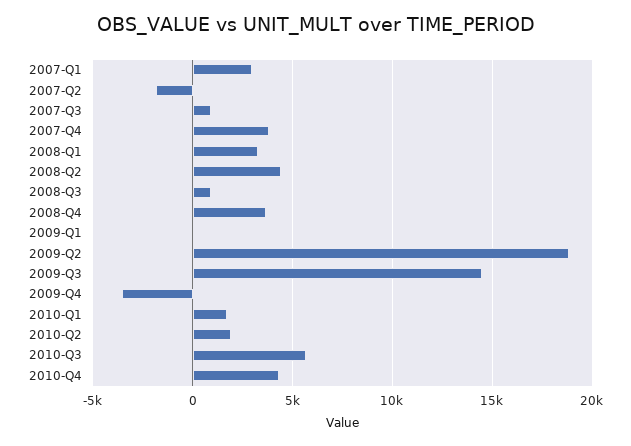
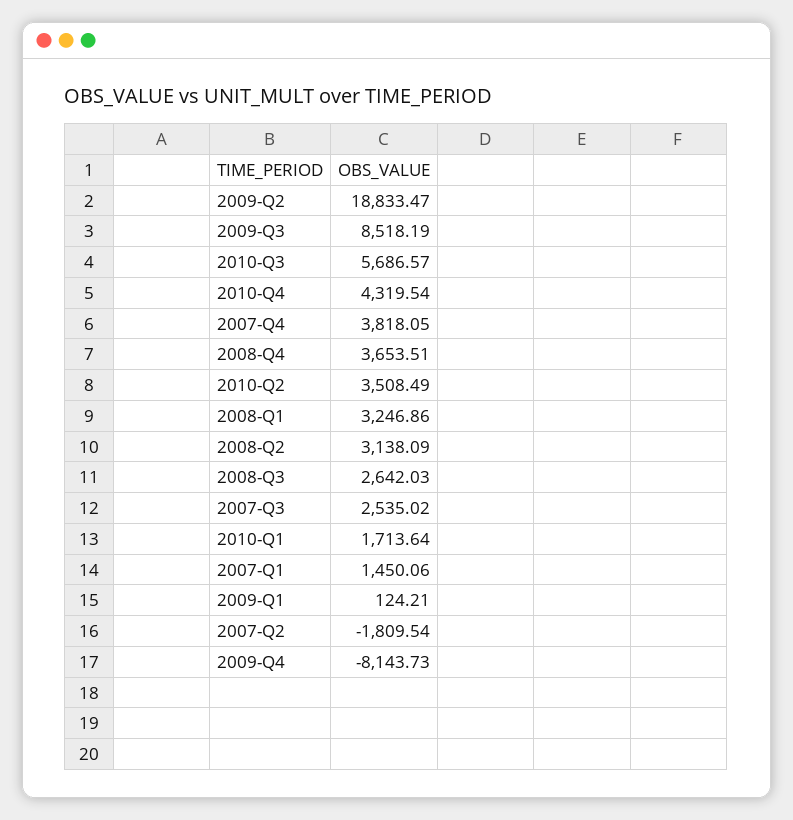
  {
-   "2007-Q1": 3000,
+   "2007-Q1": 1450.06,
    "2007-Q2": -1809.54,
-   "2007-Q3": 1000,
+   "2007-Q3": 2535.02,
    "2007-Q4": 3818.05,
    "2008-Q1": 3246.86,
-   "2008-Q2": 4500,
+   "2008-Q2": 3138.09,
-   "2008-Q3": 1000,
+   "2008-Q3": 2642.03,
    "2008-Q4": 3653.51,
    "2009-Q1": 124.21,
    "2009-Q2": 18833.47,
-   "2009-Q3": 14500,
+   "2009-Q3": 8518.19,
-   "2009-Q4": -3500,
+   "2009-Q4": -8143.73,
    "2010-Q1": 1713.64,
-   "2010-Q2": 2000,
+   "2010-Q2": 3508.49,
    "2010-Q3": 5686.57,
    "2010-Q4": 4319.54
  }

